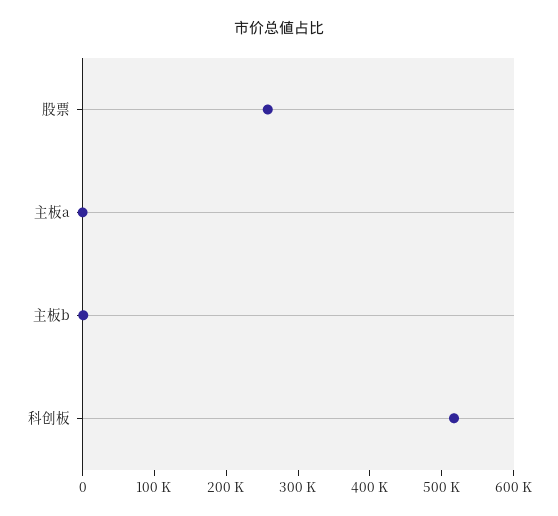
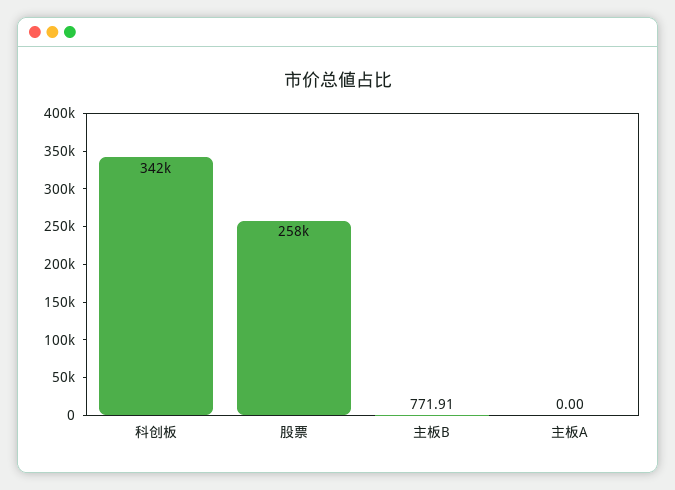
  {
    "股票": 258000,
    "主板a": 0,
    "主板b": 771.91,
-   "科创板": 520000
+   "科创板": 342000
  }

